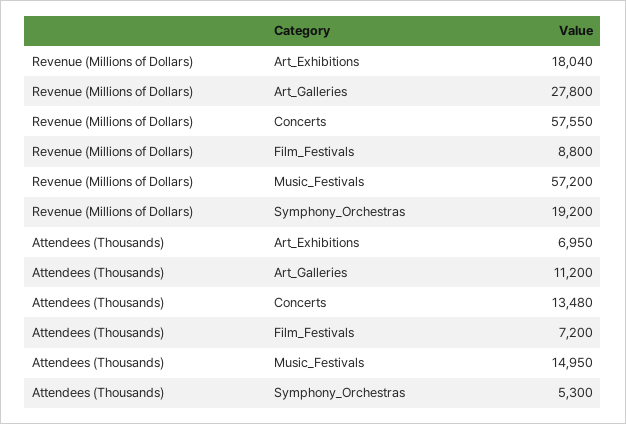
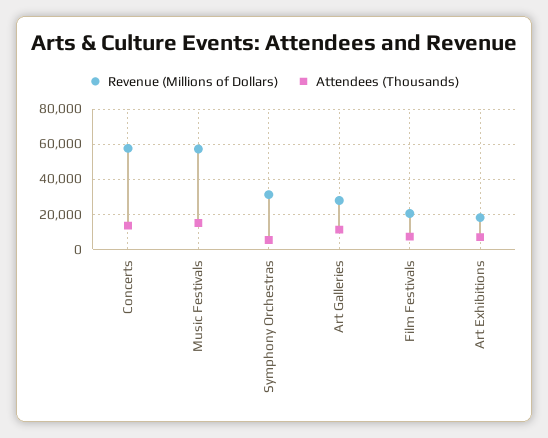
  {
    "Revenue (Millions of Dollars)": {
      "Art_Exhibitions": 18040,
      "Art_Galleries": 27800,
      "Concerts": 57550,
-     "Film_Festivals": 8800,
+     "Film_Festivals": 20000,
      "Music_Festivals": 57200,
-     "Symphony_Orchestras": 19200
+     "Symphony_Orchestras": 30000
    },
    "Attendees (Thousands)": {
      "Art_Exhibitions": 6950,
      "Art_Galleries": 11200,
      "Concerts": 13480,
      "Film_Festivals": 7200,
      "Music_Festivals": 14950,
      "Symphony_Orchestras": 5300
    }
  }

